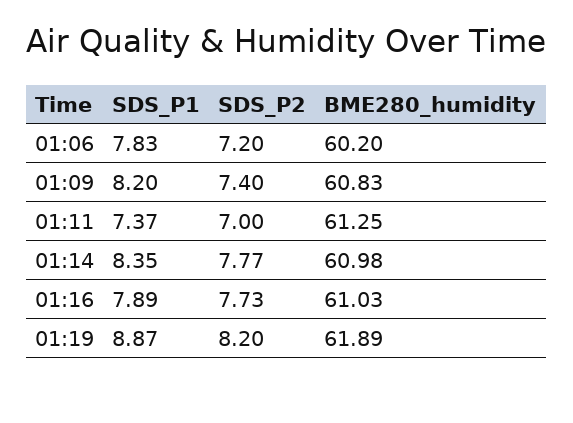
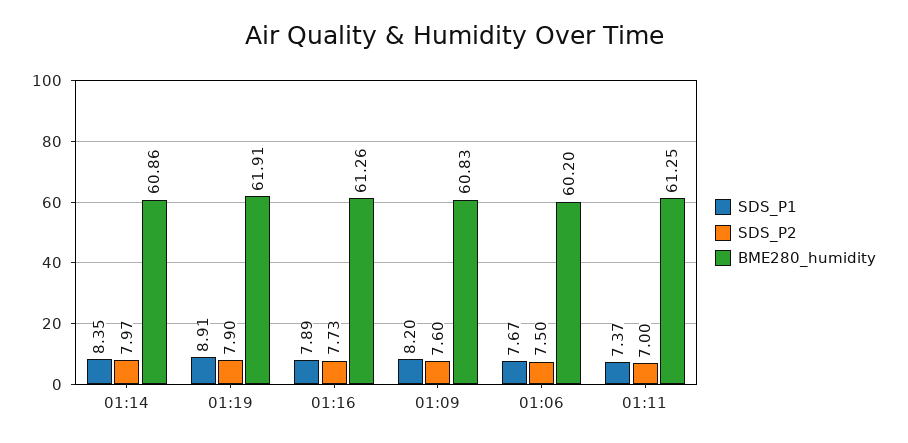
  {
    "SDS_P1": {
-     "01:06": 7.83,
+     "01:06": 7.67,
      "01:09": 8.2,
      "01:11": 7.37,
      "01:14": 8.35,
      "01:16": 7.89,
-     "01:19": 8.87
+     "01:19": 8.91
    },
    "SDS_P2": {
-     "01:06": 7.2,
+     "01:06": 7.5,
-     "01:09": 7.4,
+     "01:09": 7.6,
      "01:11": 7,
-     "01:14": 7.77,
+     "01:14": 7.97,
      "01:16": 7.73,
-     "01:19": 8.2
+     "01:19": 7.9
    },
    "BME280_humidity": {
      "01:06": 60.2,
      "01:09": 60.83,
      "01:11": 61.25,
-     "01:14": 60.98,
+     "01:14": 60.86,
-     "01:16": 61.03,
+     "01:16": 61.26,
-     "01:19": 61.89
+     "01:19": 61.91
    }
  }

